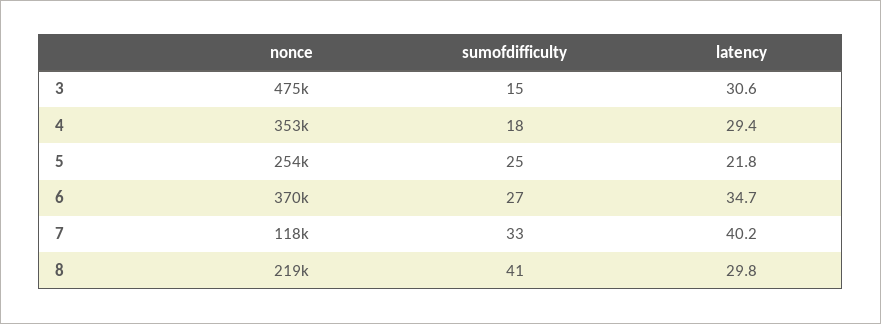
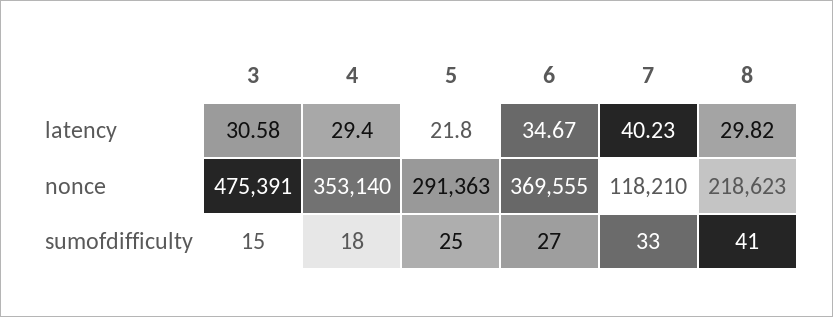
  {
    "nonce": {
      "3": 475391,
      "4": 353140,
-     "5": 254000,
+     "5": 291363,
      "6": 369555,
      "7": 118210,
      "8": 218623
    },
    "sumofdifficulty": {
      "3": 15,
      "4": 18,
      "5": 25,
      "6": 27,
      "7": 33,
      "8": 41
    },
    "latency": {
      "3": 30.58,
      "4": 29.4,
      "5": 21.8,
      "6": 34.67,
      "7": 40.23,
      "8": 29.82
    }
  }

